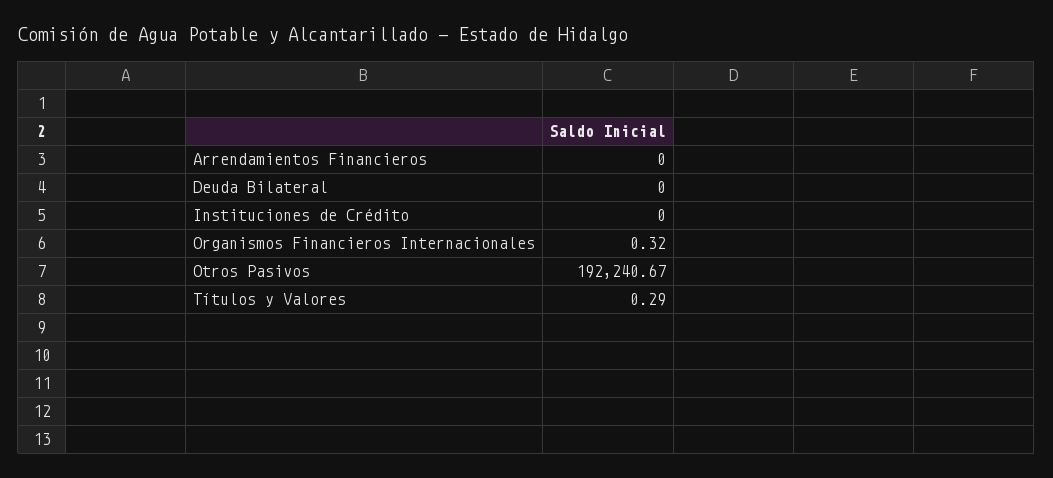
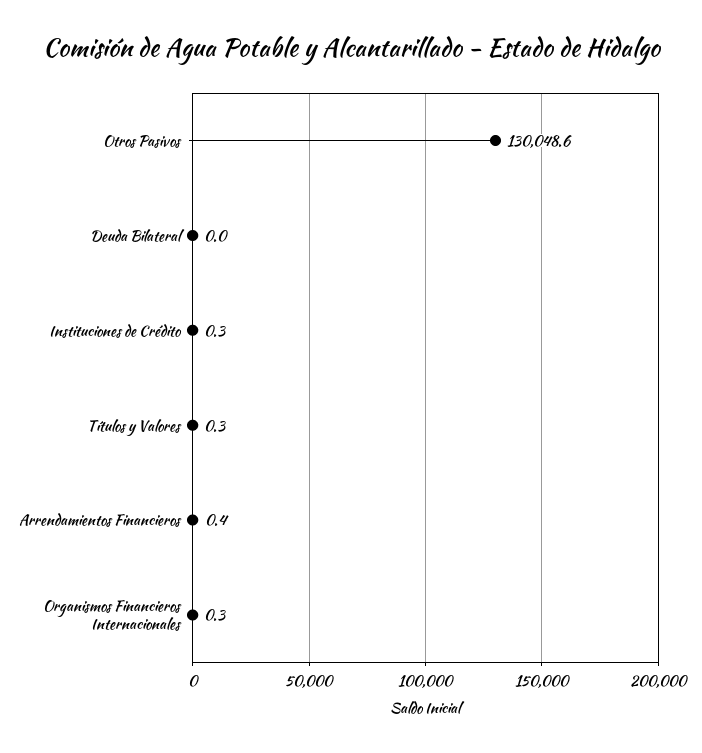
  {
-   "Arrendamientos Financieros": 0,
+   "Arrendamientos Financieros": 0.4,
    "Deuda Bilateral": 0,
-   "Instituciones de Crédito": 0,
+   "Instituciones de Crédito": 0.3,
    "Organismos Financieros Internacionales": 0.32,
-   "Otros Pasivos": 192240.67,
+   "Otros Pasivos": 130048.6,
    "Títulos y Valores": 0.29
  }

